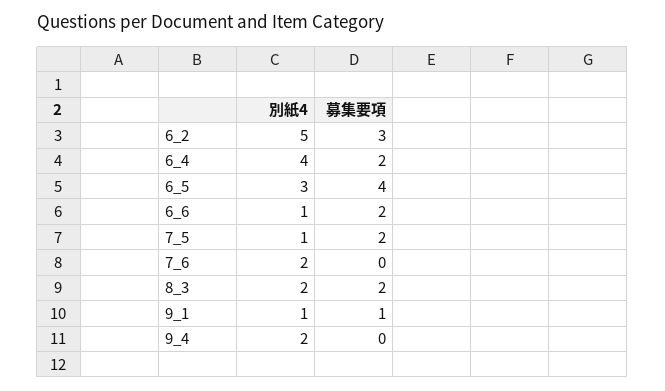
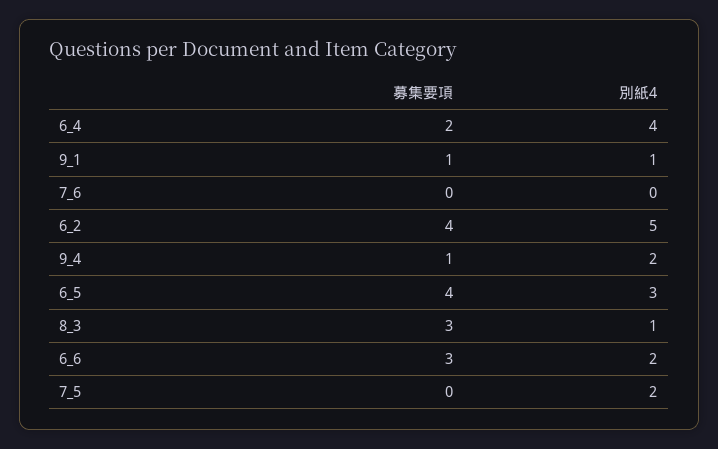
  {
    "別紙4": {
      "6_2": 5,
      "6_4": 4,
      "6_5": 3,
-     "6_6": 1,
+     "6_6": 2,
-     "7_5": 1,
+     "7_5": 2,
-     "7_6": 2,
+     "7_6": 0,
-     "8_3": 2,
+     "8_3": 1,
      "9_1": 1,
      "9_4": 2
    },
    "募集要項": {
-     "6_2": 3,
+     "6_2": 4,
      "6_4": 2,
      "6_5": 4,
-     "6_6": 2,
+     "6_6": 3,
-     "7_5": 2,
+     "7_5": 0,
      "7_6": 0,
-     "8_3": 2,
+     "8_3": 3,
      "9_1": 1,
-     "9_4": 0
+     "9_4": 1
    }
  }

